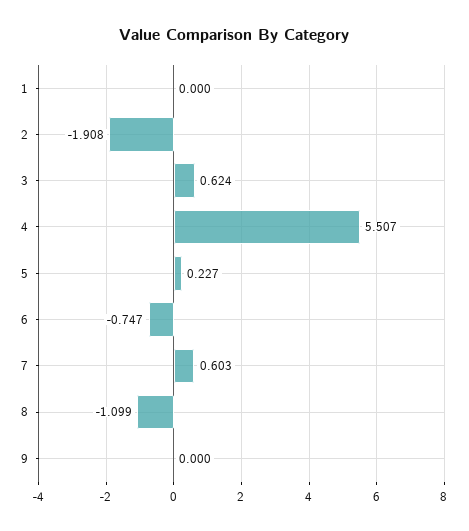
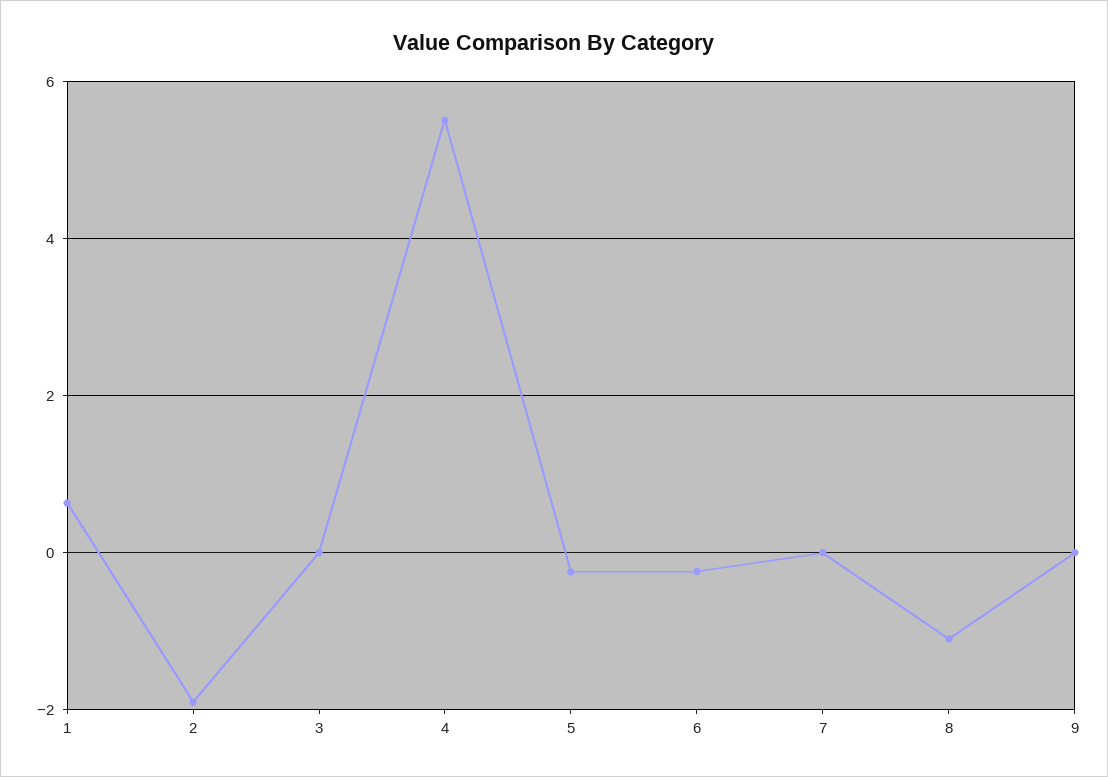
  {
-   "1": 0,
+   "1": 0.6,
    "2": -1.908,
-   "3": 0.624,
+   "3": 0,
    "4": 5.507,
-   "5": 0.227,
+   "5": -0.2,
-   "6": -0.747,
+   "6": -0.2,
-   "7": 0.603,
+   "7": 0,
    "8": -1.099,
    "9": 0
  }

